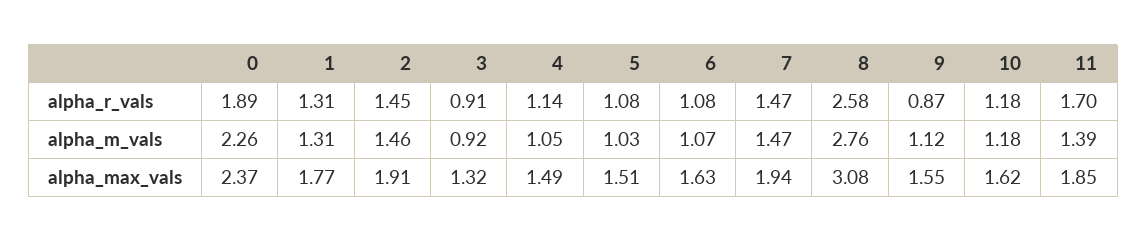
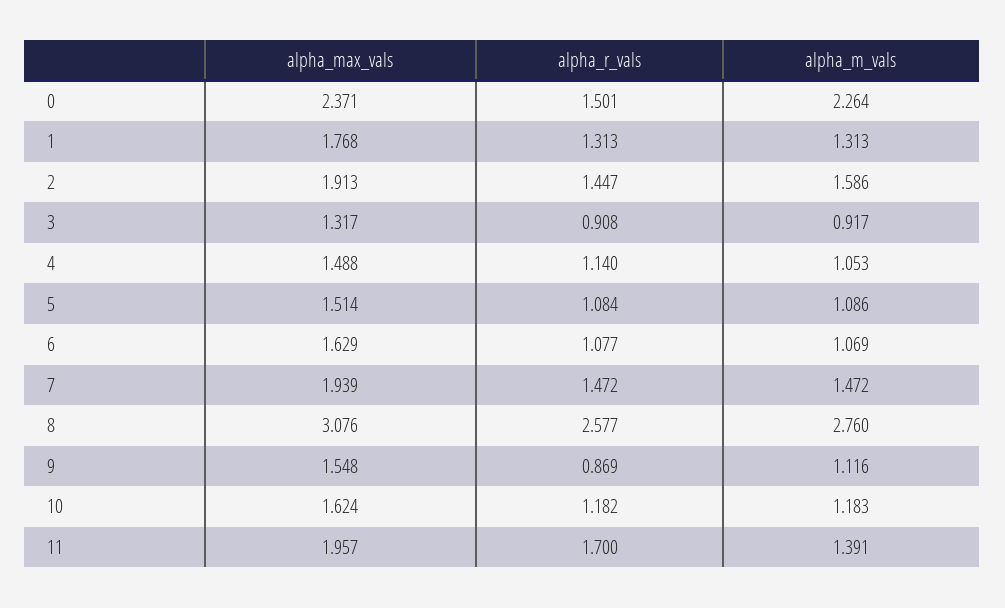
  {
    "0": {
-     "alpha_r_vals": 1.89,
+     "alpha_r_vals": 1.501,
      "alpha_m_vals": 2.264,
      "alpha_max_vals": 2.371
    },
    "1": {
      "alpha_r_vals": 1.313,
      "alpha_m_vals": 1.313,
      "alpha_max_vals": 1.768
    },
    "2": {
      "alpha_r_vals": 1.447,
-     "alpha_m_vals": 1.46,
+     "alpha_m_vals": 1.586,
      "alpha_max_vals": 1.913
    },
    "3": {
      "alpha_r_vals": 0.908,
      "alpha_m_vals": 0.917,
      "alpha_max_vals": 1.317
    },
    "4": {
      "alpha_r_vals": 1.14,
      "alpha_m_vals": 1.053,
      "alpha_max_vals": 1.488
    },
    "5": {
      "alpha_r_vals": 1.084,
-     "alpha_m_vals": 1.03,
+     "alpha_m_vals": 1.086,
      "alpha_max_vals": 1.514
    },
    "6": {
      "alpha_r_vals": 1.077,
      "alpha_m_vals": 1.069,
      "alpha_max_vals": 1.629
    },
    "7": {
      "alpha_r_vals": 1.472,
      "alpha_m_vals": 1.472,
      "alpha_max_vals": 1.939
    },
    "8": {
      "alpha_r_vals": 2.577,
      "alpha_m_vals": 2.76,
      "alpha_max_vals": 3.076
    },
    "9": {
      "alpha_r_vals": 0.869,
      "alpha_m_vals": 1.116,
      "alpha_max_vals": 1.548
    },
    "10": {
      "alpha_r_vals": 1.182,
      "alpha_m_vals": 1.183,
      "alpha_max_vals": 1.624
    },
    "11": {
      "alpha_r_vals": 1.7,
      "alpha_m_vals": 1.391,
-     "alpha_max_vals": 1.85
+     "alpha_max_vals": 1.957
    }
  }

